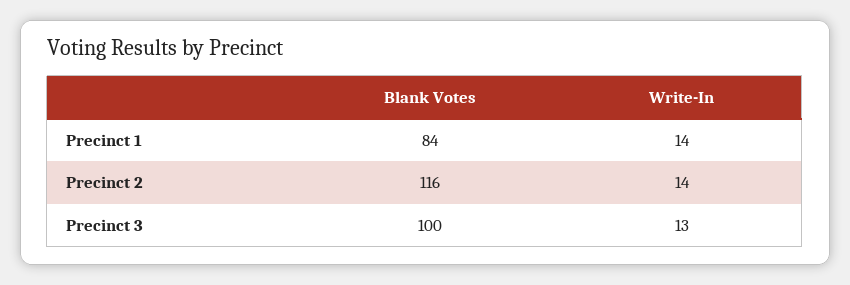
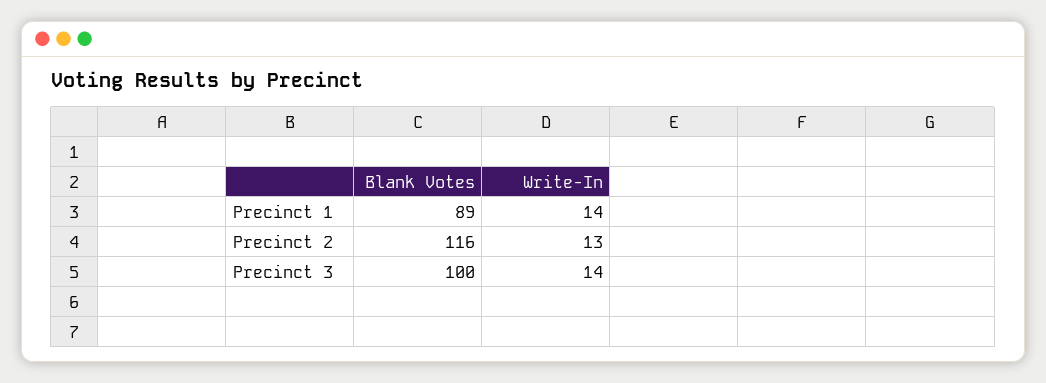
  {
    "Blank Votes": {
-     "Precinct 1": 84,
+     "Precinct 1": 89,
      "Precinct 2": 116,
      "Precinct 3": 100
    },
    "Write-In": {
      "Precinct 1": 14,
-     "Precinct 2": 14,
+     "Precinct 2": 13,
-     "Precinct 3": 13
+     "Precinct 3": 14
    }
  }

